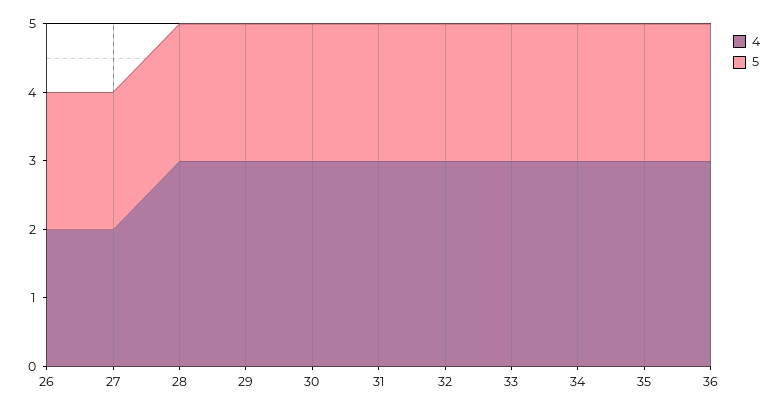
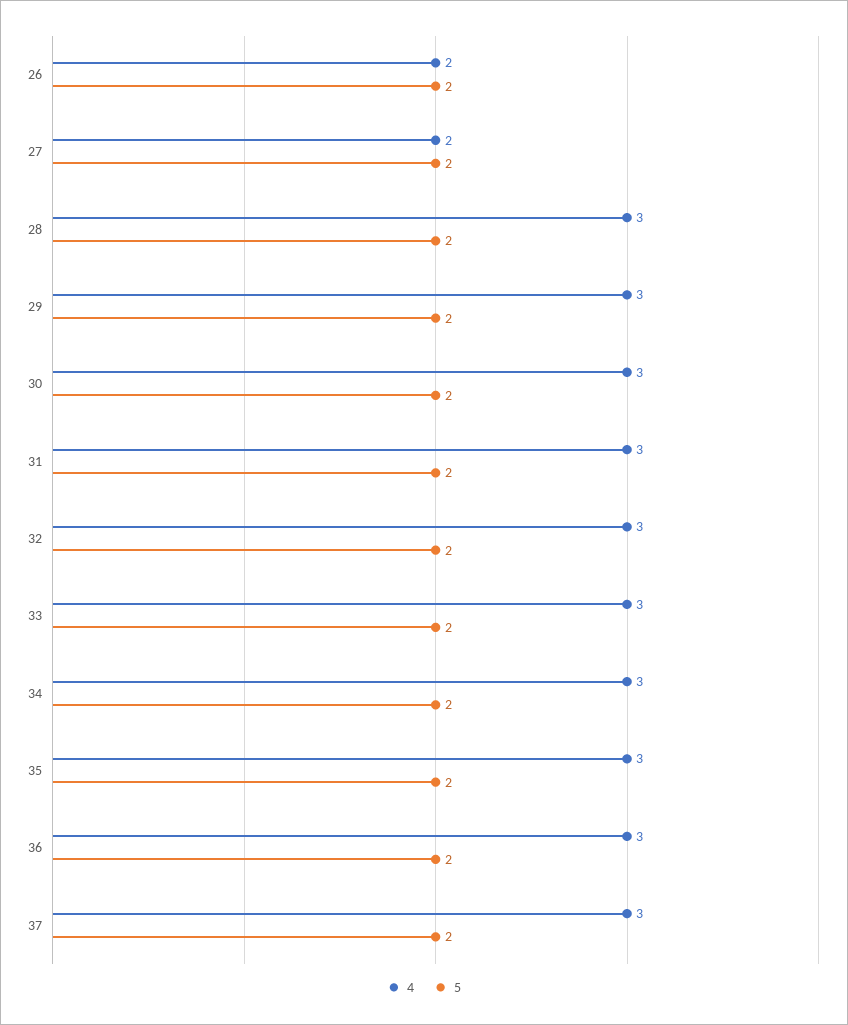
  {
    "4": {
      "26": 2,
      "27": 2,
      "28": 3,
      "29": 3,
      "30": 3,
      "31": 3,
      "32": 3,
      "33": 3,
      "34": 3,
      "35": 3,
-     "36": 3
+     "36": 3,
+     "37": 3
    },
    "5": {
      "26": 2,
      "27": 2,
      "28": 2,
      "29": 2,
      "30": 2,
      "31": 2,
      "32": 2,
      "33": 2,
      "34": 2,
      "35": 2,
-     "36": 2
+     "36": 2,
+     "37": 2
    }
  }

